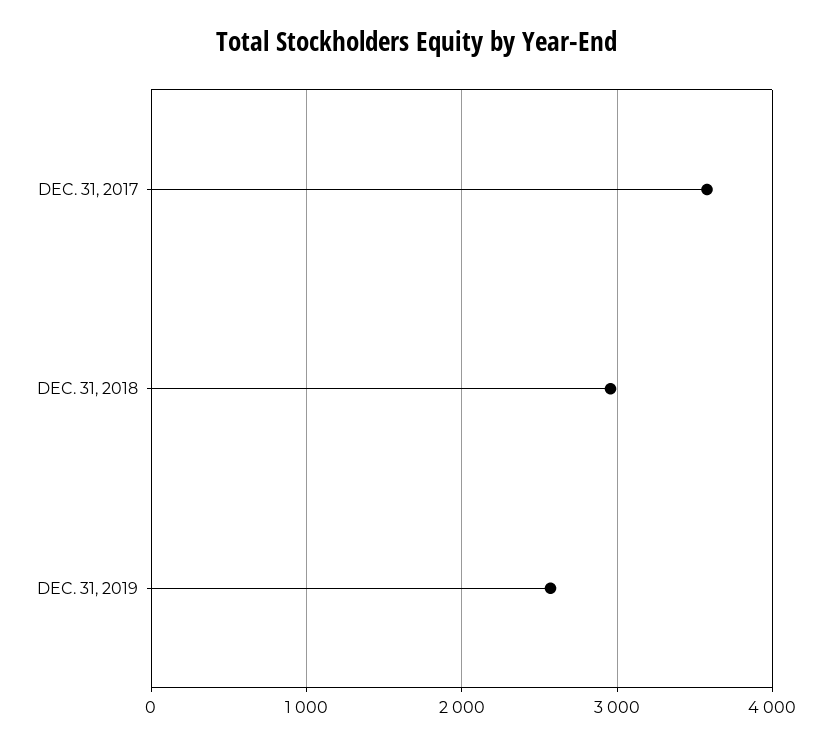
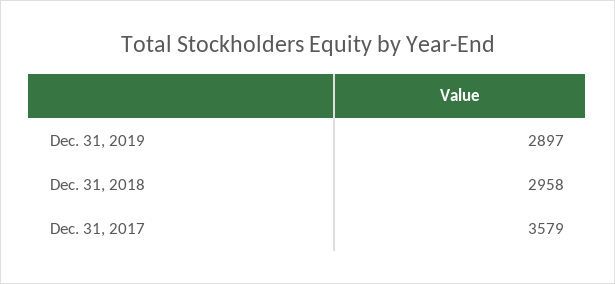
  {
    "DEC. 31, 2017": 3579,
    "DEC. 31, 2018": 2958,
-   "DEC. 31, 2019": 2600
+   "DEC. 31, 2019": 2897
  }

